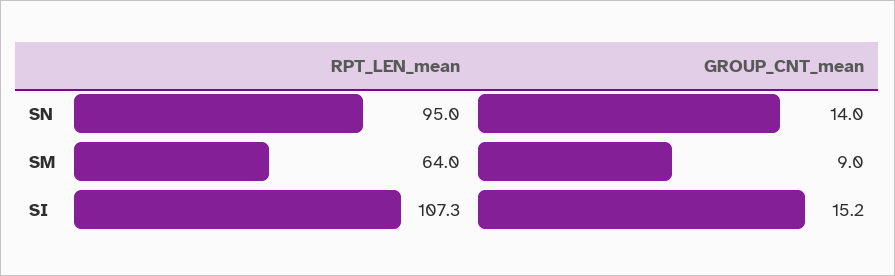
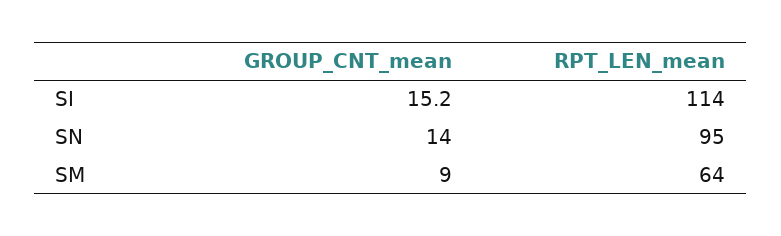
  {
    "RPT_LEN_mean": {
      "SN": 95,
      "SM": 64,
-     "SI": 107.3
+     "SI": 114
    },
    "GROUP_CNT_mean": {
      "SN": 14,
      "SM": 9,
      "SI": 15.2
    }
  }

